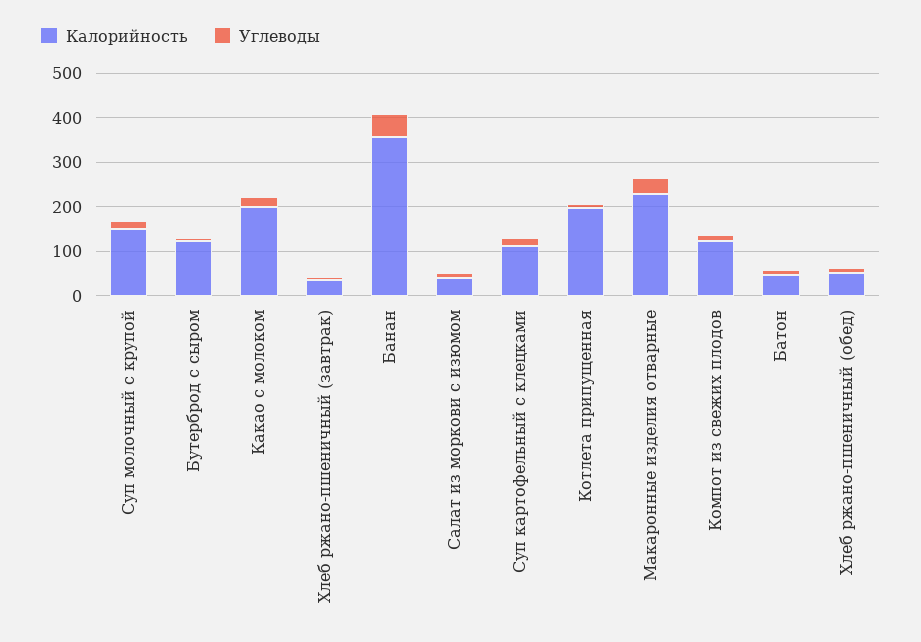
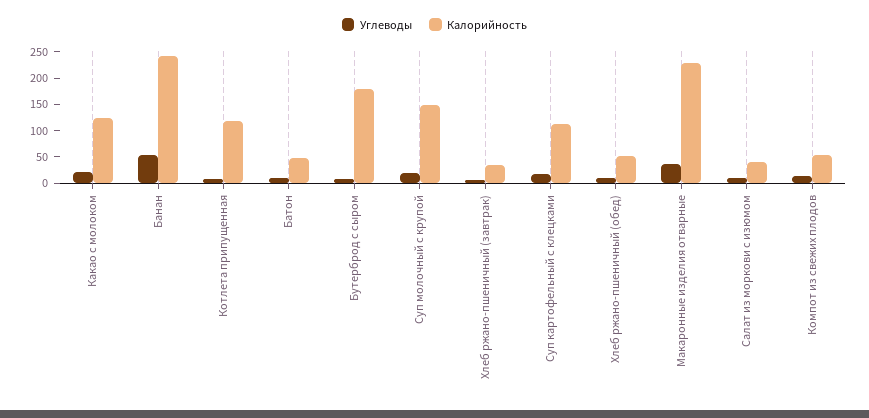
  {
    "Калорийность": {
      "Суп молочный с крупой": 140,
-     "Бутерброд с сыром": 120,
+     "Бутерброд с сыром": 175,
-     "Какао с молоком": 200,
+     "Какао с молоком": 125,
      "Хлеб ржано-пшеничный (завтрак)": 40,
-     "Банан": 360,
+     "Банан": 250,
      "Салат из моркови с изюмом": 40,
      "Суп картофельный с клецками": 120,
-     "Котлета припущенная": 200,
+     "Котлета припущенная": 125,
      "Макаронные изделия отварные": 220,
-     "Компот из свежих плодов": 120,
+     "Компот из свежих плодов": 50,
      "Батон": 40,
      "Хлеб ржано-пшеничный (обед)": 60
    },
    "Углеводы": {
      "Суп молочный с крупой": 20,
      "Бутерброд с сыром": 0,
      "Какао с молоком": 20,
      "Хлеб ржано-пшеничный (завтрак)": 0,
      "Банан": 60,
      "Салат из моркови с изюмом": 20,
      "Суп картофельный с клецками": 20,
      "Котлета припущенная": 0,
      "Макаронные изделия отварные": 40,
      "Компот из свежих плодов": 20,
      "Батон": 0,
      "Хлеб ржано-пшеничный (обед)": 20
    }
  }

